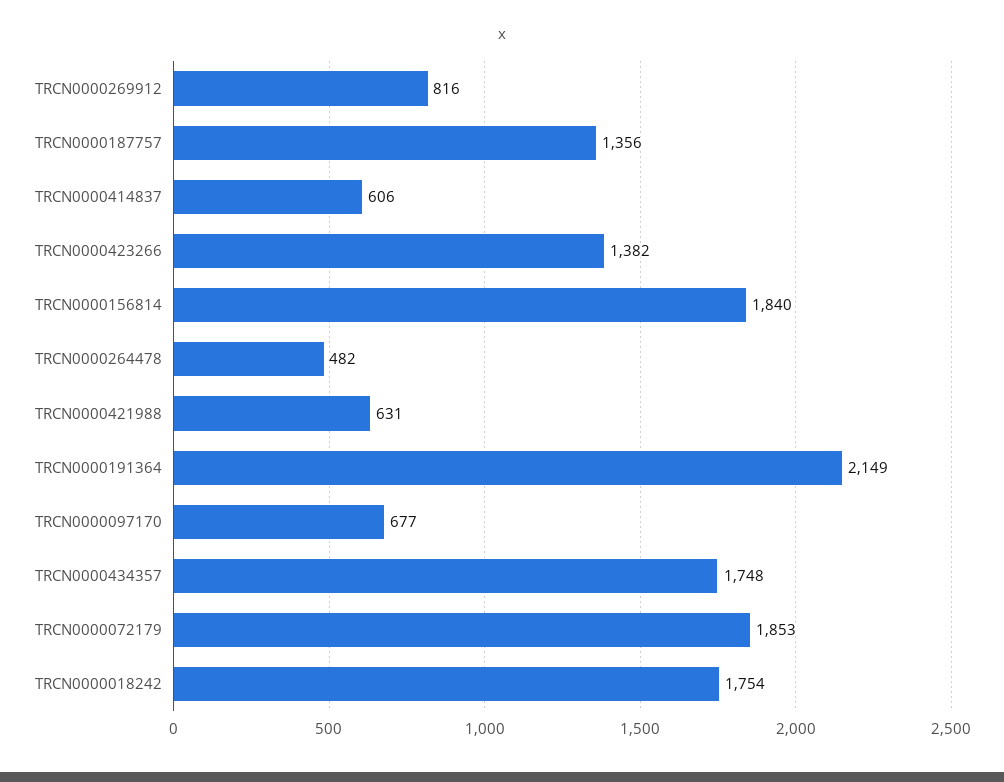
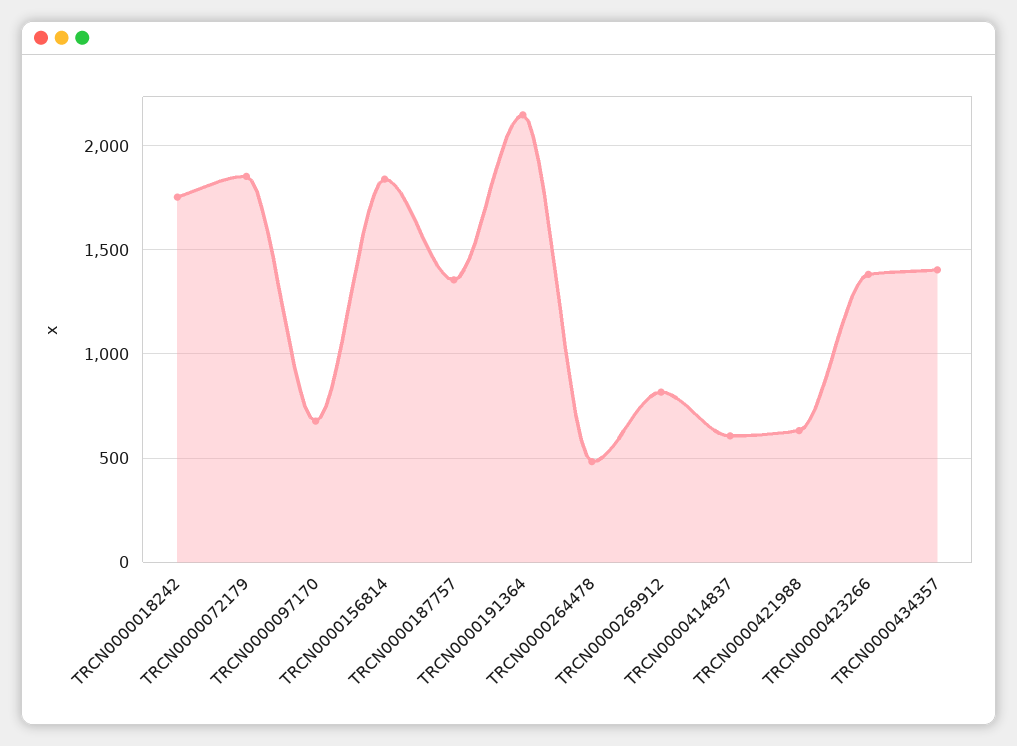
  {
    "TRCN0000269912": 816,
    "TRCN0000187757": 1356,
    "TRCN0000414837": 606,
    "TRCN0000423266": 1382,
    "TRCN0000156814": 1840,
    "TRCN0000264478": 482,
    "TRCN0000421988": 631,
    "TRCN0000191364": 2149,
    "TRCN0000097170": 677,
-   "TRCN0000434357": 1748,
+   "TRCN0000434357": 1400,
    "TRCN0000072179": 1853,
    "TRCN0000018242": 1754
  }

